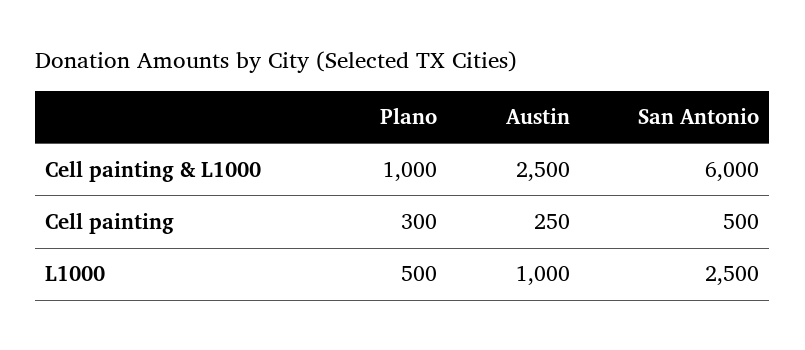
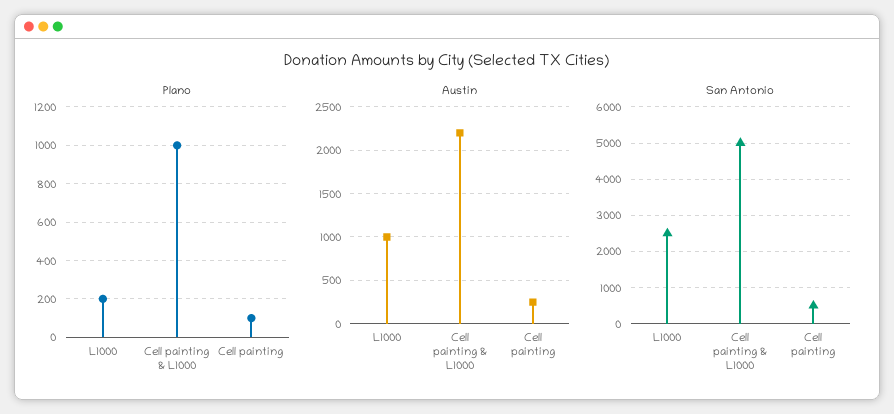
  {
    "Plano": {
      "Cell painting & L1000": 1000,
-     "Cell painting": 300,
+     "Cell painting": 100,
-     "L1000": 500
+     "L1000": 200
    },
    "Austin": {
-     "Cell painting & L1000": 2500,
+     "Cell painting & L1000": 2200,
      "Cell painting": 250,
      "L1000": 1000
    },
    "San Antonio": {
-     "Cell painting & L1000": 6000,
+     "Cell painting & L1000": 5000,
      "Cell painting": 500,
      "L1000": 2500
    }
  }

